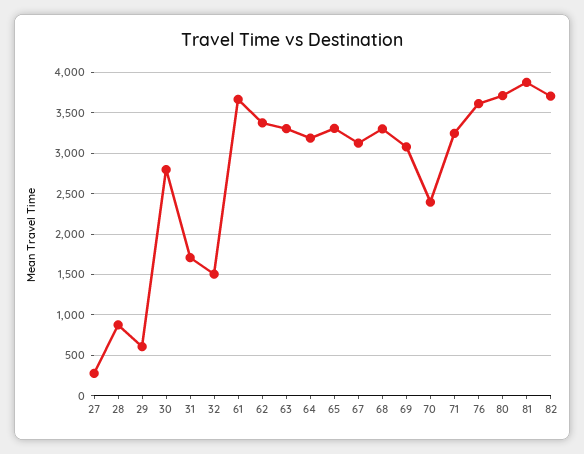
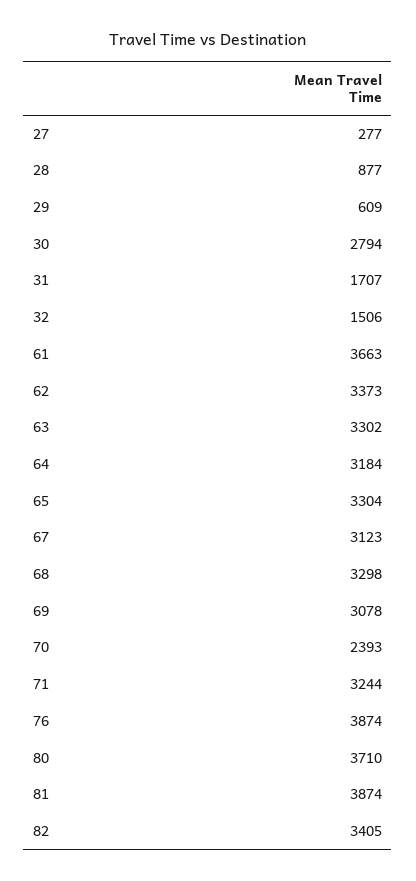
  {
    "27": 277,
    "28": 877,
    "29": 609,
    "30": 2794,
    "31": 1707,
    "32": 1506,
    "61": 3663,
    "62": 3373,
    "63": 3302,
    "64": 3184,
    "65": 3304,
    "67": 3123,
    "68": 3298,
    "69": 3078,
    "70": 2393,
    "71": 3244,
-   "76": 3600,
+   "76": 3874,
    "80": 3710,
    "81": 3874,
-   "82": 3700
+   "82": 3405
  }

